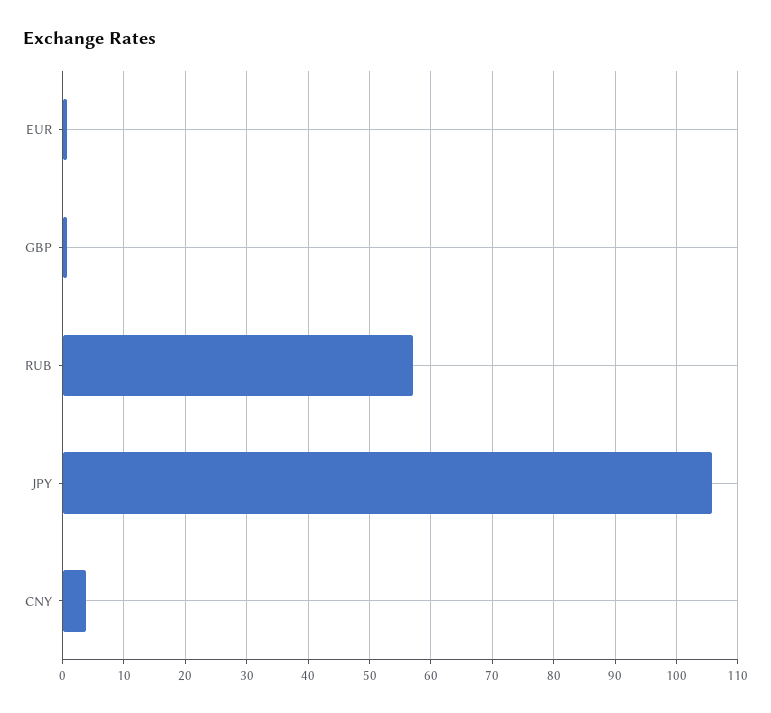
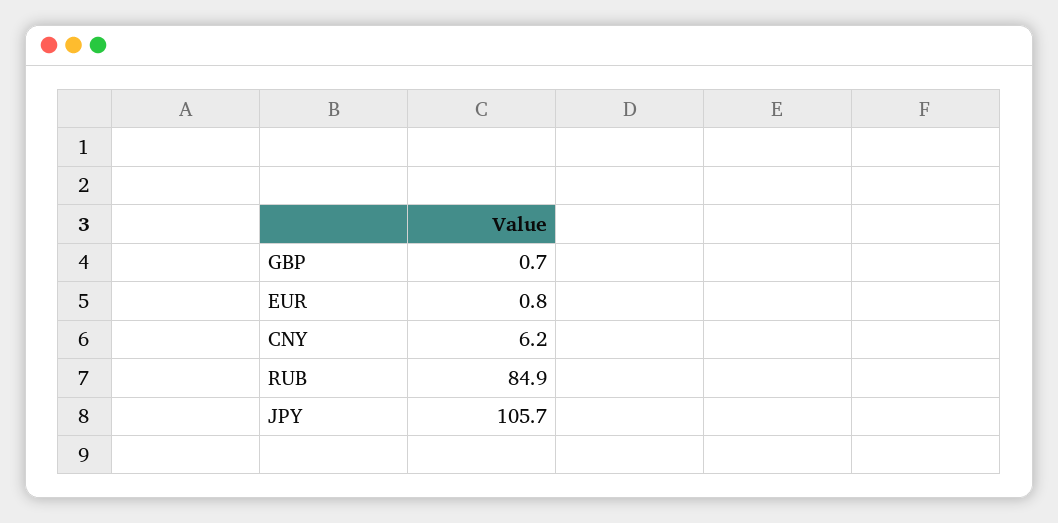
  {
    "EUR": 0.8,
    "GBP": 0.7,
-   "RUB": 57,
+   "RUB": 84.9,
    "JPY": 105.7,
-   "CNY": 4
+   "CNY": 6.2
  }

